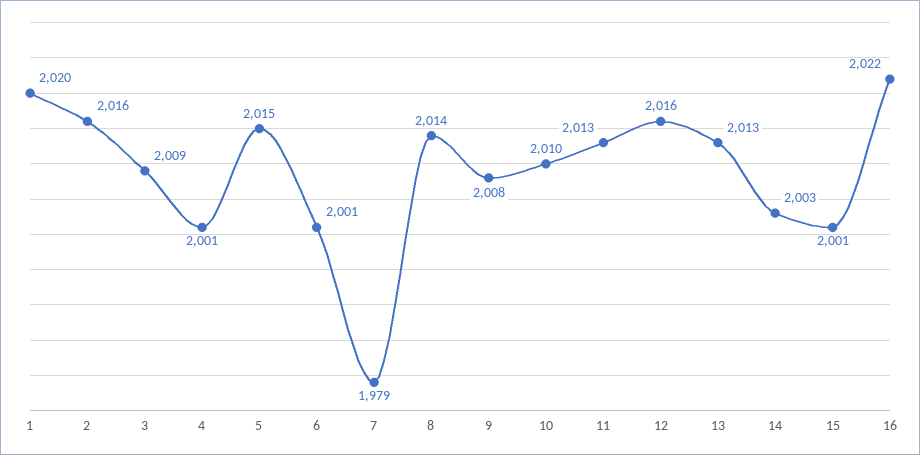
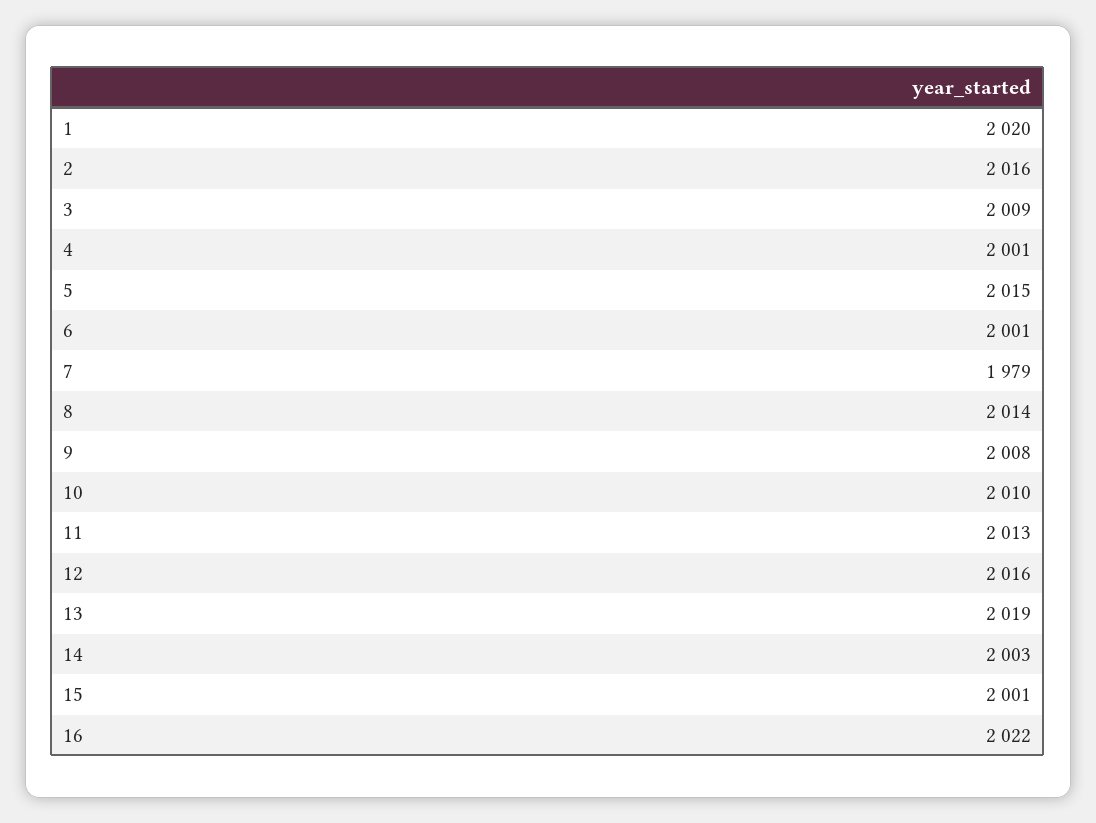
  {
    "1": 2020,
    "2": 2016,
    "3": 2009,
    "4": 2001,
    "5": 2015,
    "6": 2001,
    "7": 1979,
    "8": 2014,
    "9": 2008,
    "10": 2010,
    "11": 2013,
    "12": 2016,
-   "13": 2013,
+   "13": 2019,
    "14": 2003,
    "15": 2001,
    "16": 2022
  }

